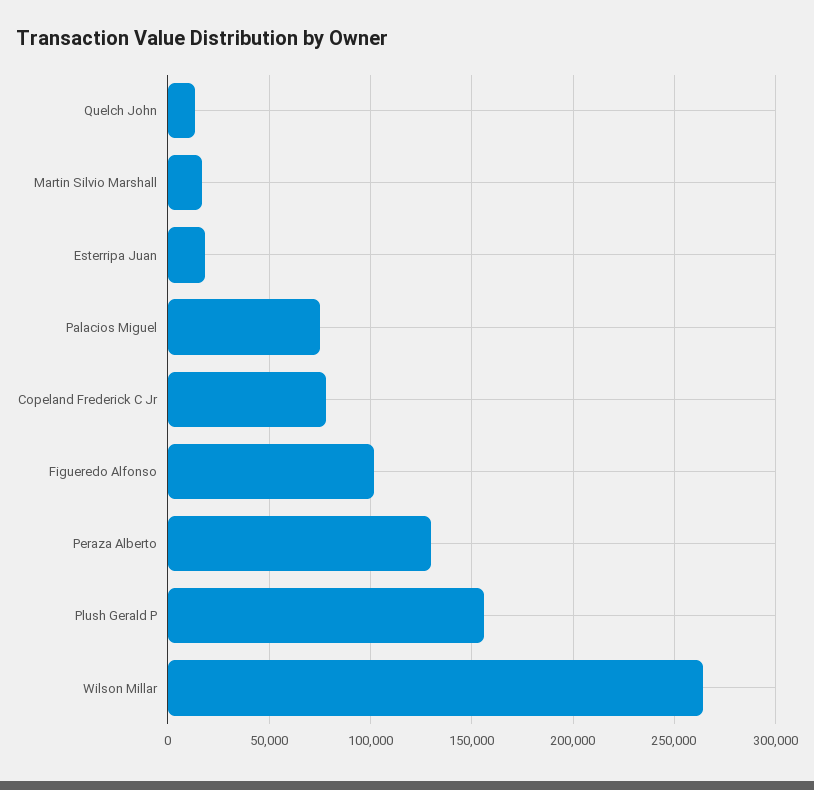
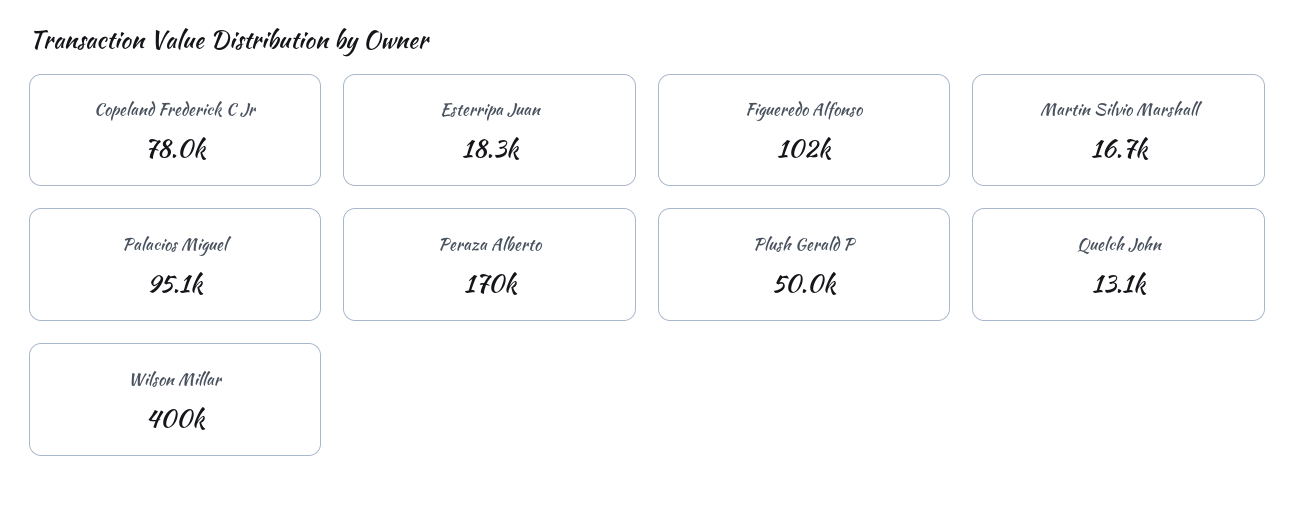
  {
    "Quelch John": 13100,
    "Martin Silvio Marshall": 16700,
    "Esterripa Juan": 18300,
-   "Palacios Miguel": 75000,
+   "Palacios Miguel": 95100,
    "Copeland Frederick C Jr": 78000,
    "Figueredo Alfonso": 102000,
-   "Peraza Alberto": 130000,
+   "Peraza Alberto": 170000,
-   "Plush Gerald P": 155000,
+   "Plush Gerald P": 50000,
-   "Wilson Millar": 265000
+   "Wilson Millar": 400000
  }

